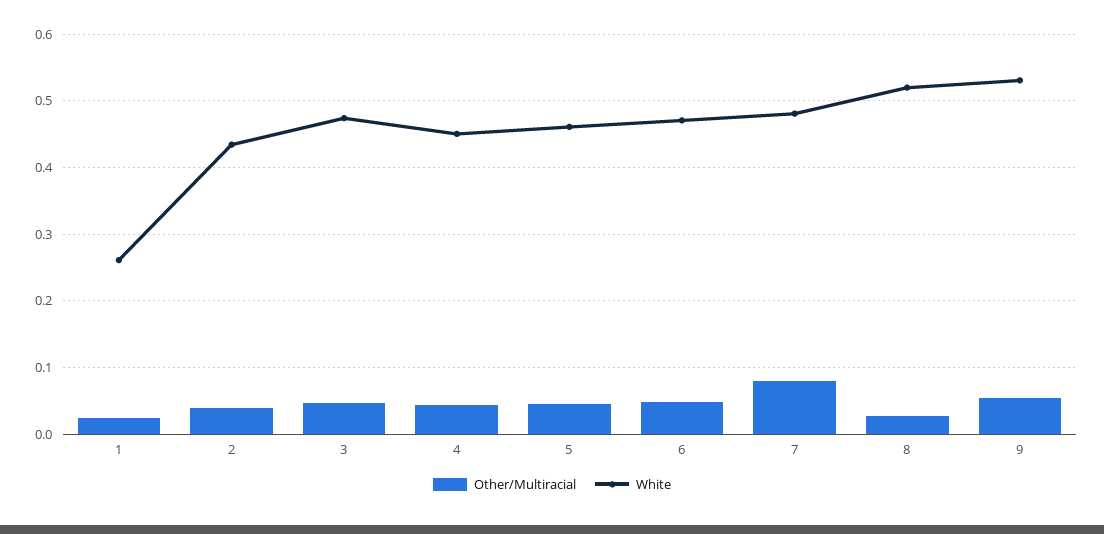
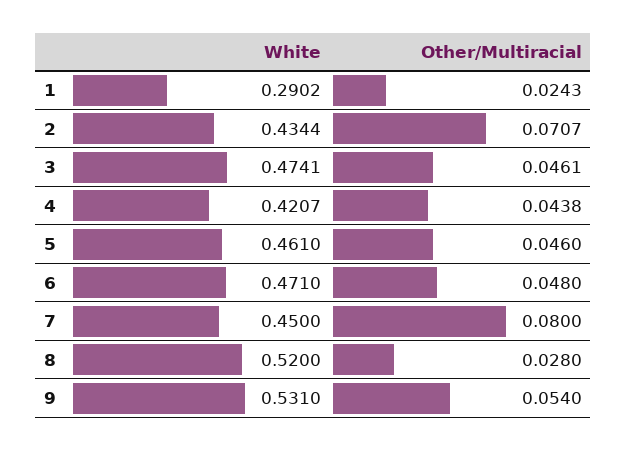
  {
    "Other/Multiracial": {
      "1": 0.0243,
-     "2": 0.04,
+     "2": 0.0707,
      "3": 0.0461,
      "4": 0.0438,
      "5": 0.046,
      "6": 0.048,
      "7": 0.08,
      "8": 0.028,
      "9": 0.054
    },
    "White": {
-     "1": 0.26,
+     "1": 0.2902,
      "2": 0.4344,
      "3": 0.4741,
-     "4": 0.45,
+     "4": 0.4207,
      "5": 0.461,
      "6": 0.471,
-     "7": 0.48,
+     "7": 0.45,
      "8": 0.52,
      "9": 0.531
    }
  }

